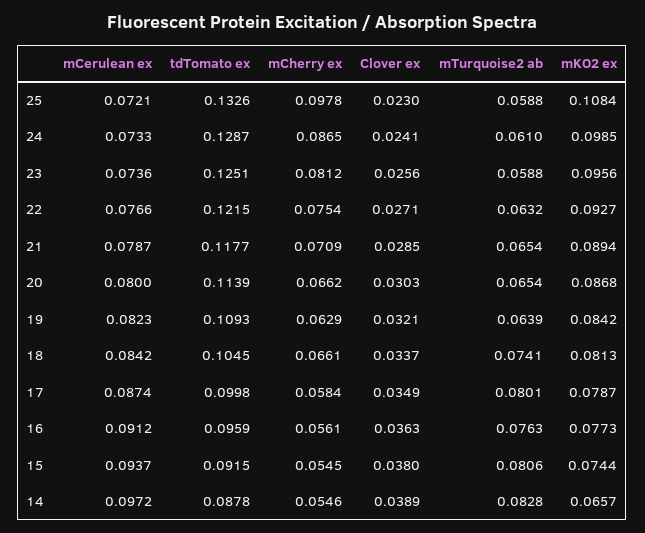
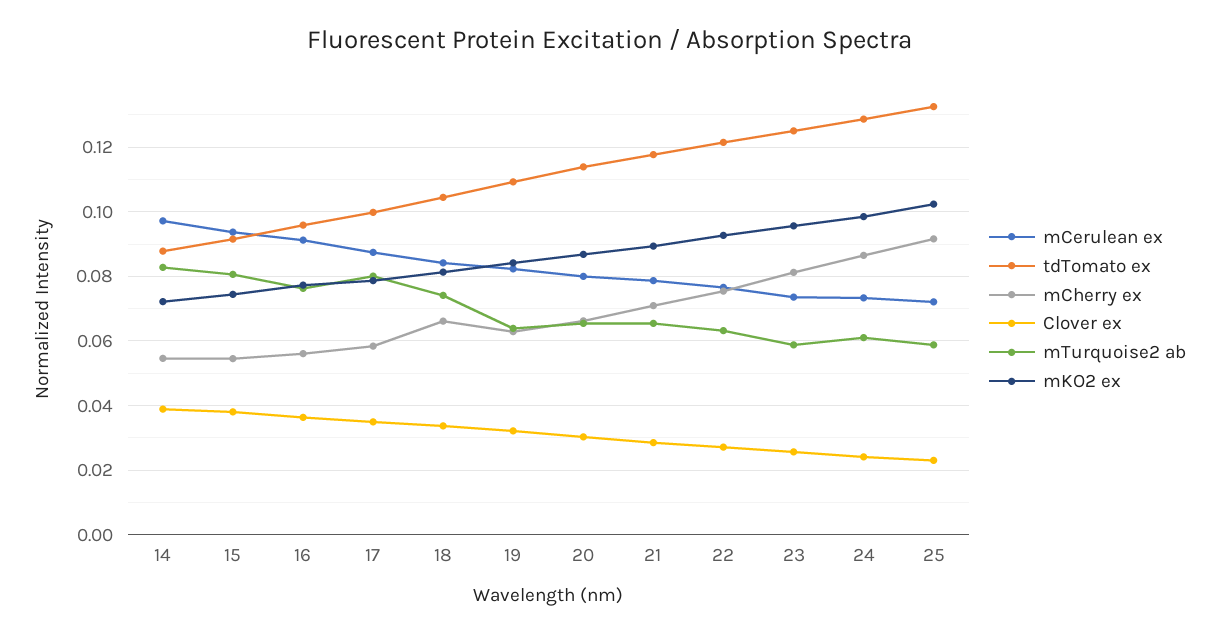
  {
    "mCerulean ex": {
      "25": 0.0721,
      "24": 0.0733,
      "23": 0.0736,
      "22": 0.0766,
      "21": 0.0787,
      "20": 0.08,
      "19": 0.0823,
      "18": 0.0842,
      "17": 0.0874,
      "16": 0.0912,
      "15": 0.0937,
      "14": 0.0972
    },
    "tdTomato ex": {
      "25": 0.1326,
      "24": 0.1287,
      "23": 0.1251,
      "22": 0.1215,
      "21": 0.1177,
      "20": 0.1139,
      "19": 0.1093,
      "18": 0.1045,
      "17": 0.0998,
      "16": 0.0959,
      "15": 0.0915,
      "14": 0.0878
    },
    "mCherry ex": {
-     "25": 0.0978,
+     "25": 0.092,
      "24": 0.0865,
      "23": 0.0812,
      "22": 0.0754,
      "21": 0.0709,
      "20": 0.0662,
      "19": 0.0629,
      "18": 0.0661,
      "17": 0.0584,
      "16": 0.0561,
      "15": 0.0545,
      "14": 0.0546
    },
    "Clover ex": {
      "25": 0.023,
      "24": 0.0241,
      "23": 0.0256,
      "22": 0.0271,
      "21": 0.0285,
      "20": 0.0303,
      "19": 0.0321,
      "18": 0.0337,
      "17": 0.0349,
      "16": 0.0363,
      "15": 0.038,
      "14": 0.0389
    },
    "mTurquoise2 ab": {
      "25": 0.0588,
      "24": 0.061,
      "23": 0.0588,
      "22": 0.0632,
      "21": 0.0654,
      "20": 0.0654,
      "19": 0.0639,
      "18": 0.0741,
      "17": 0.0801,
      "16": 0.0763,
      "15": 0.0806,
      "14": 0.0828
    },
    "mKO2 ex": {
-     "25": 0.1084,
+     "25": 0.102,
      "24": 0.0985,
      "23": 0.0956,
      "22": 0.0927,
      "21": 0.0894,
      "20": 0.0868,
      "19": 0.0842,
      "18": 0.0813,
      "17": 0.0787,
      "16": 0.0773,
      "15": 0.0744,
-     "14": 0.0657
+     "14": 0.072
    }
  }

